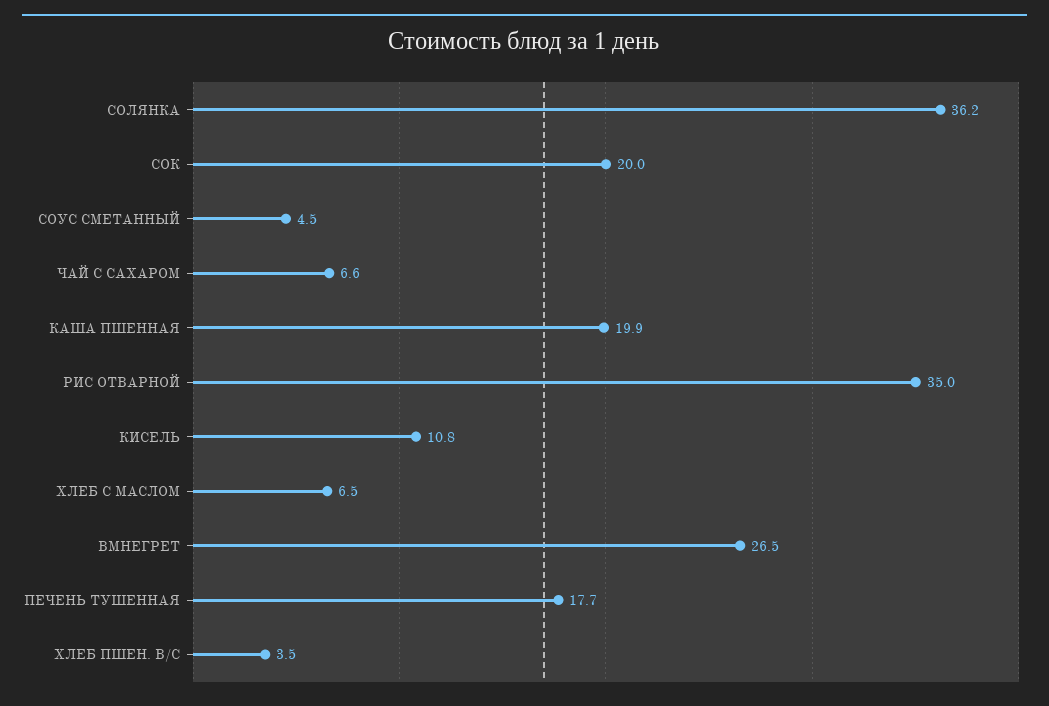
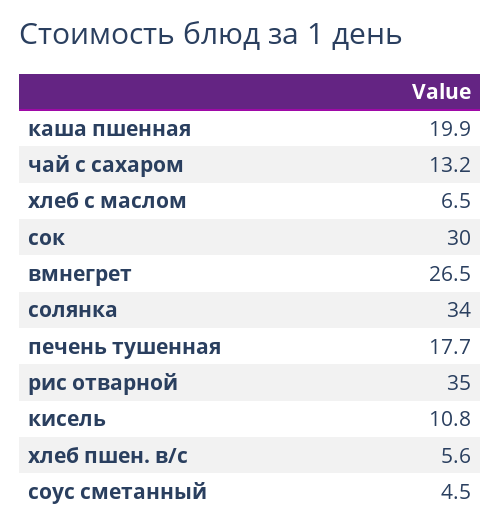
  {
-   "СОЛЯНКА": 36.2,
+   "СОЛЯНКА": 34,
-   "СОК": 20,
+   "СОК": 30,
    "СОУС СМЕТАННЫЙ": 4.5,
-   "ЧАЙ С САХАРОМ": 6.6,
+   "ЧАЙ С САХАРОМ": 13.2,
    "КАША ПШЕННАЯ": 19.9,
    "РИС ОТВАРНОЙ": 35,
    "КИСЕЛЬ": 10.8,
    "ХЛЕБ С МАСЛОМ": 6.5,
    "ВМНЕГРЕТ": 26.5,
    "ПЕЧЕНЬ ТУШЕННАЯ": 17.7,
-   "ХЛЕБ ПШЕН. В/С": 3.5
+   "ХЛЕБ ПШЕН. В/С": 5.6
  }

